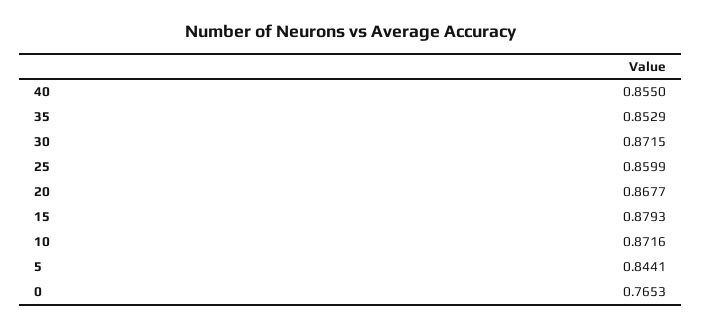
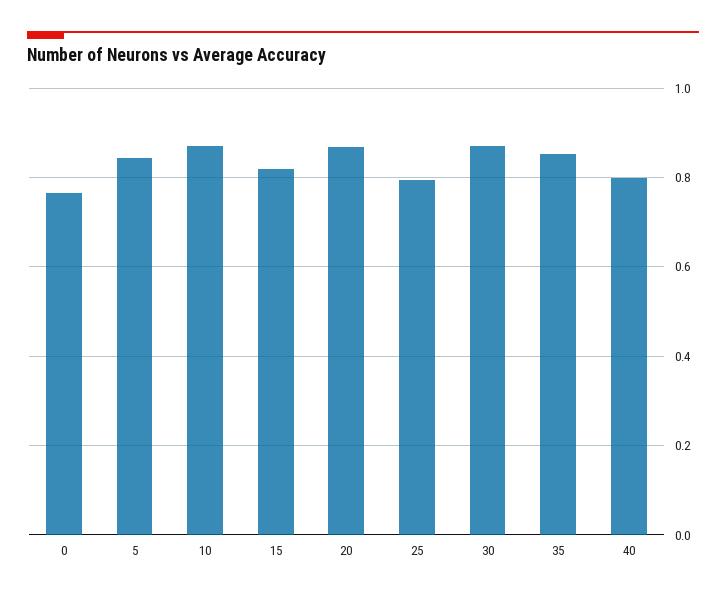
  {
-   "40": 0.855,
+   "40": 0.8,
    "35": 0.8529,
    "30": 0.8715,
-   "25": 0.8599,
+   "25": 0.8,
    "20": 0.8677,
-   "15": 0.8793,
+   "15": 0.82,
    "10": 0.8716,
    "5": 0.8441,
    "0": 0.7653
  }

